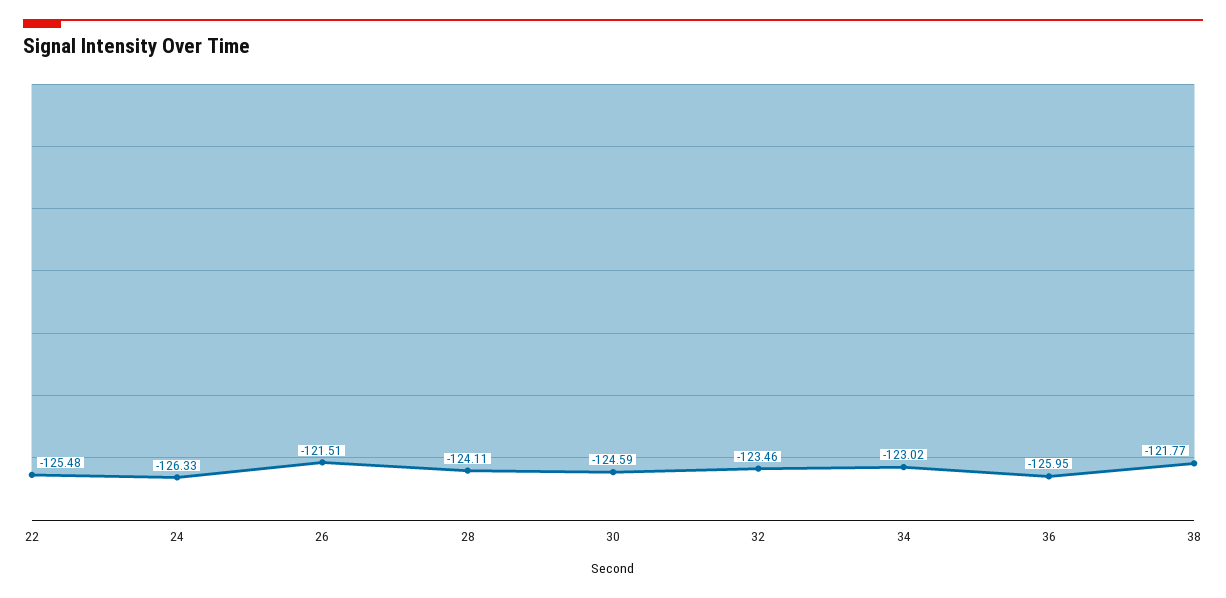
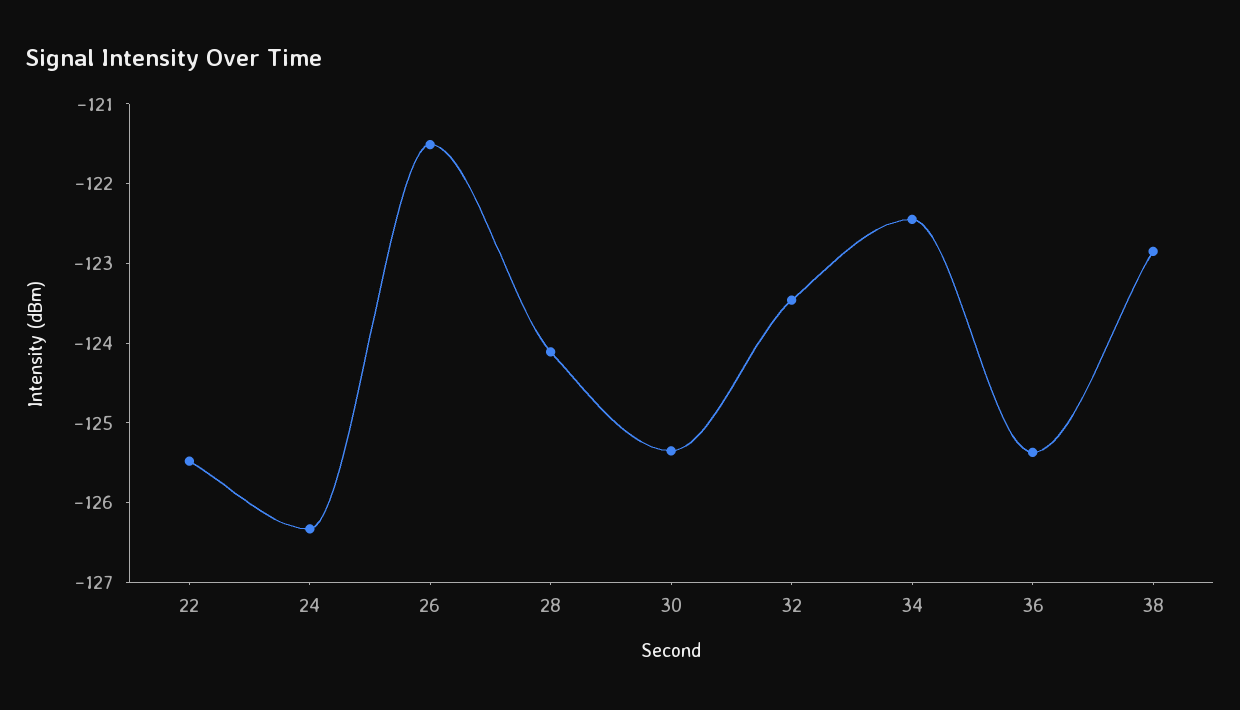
  {
    "22": -125.48,
    "24": -126.33,
    "26": -121.51,
    "28": -124.11,
-   "30": -124.59,
+   "30": -125.4,
    "32": -123.46,
-   "34": -123.02,
+   "34": -122.4,
-   "36": -125.95,
+   "36": -125.4,
-   "38": -121.77
+   "38": -122.8
  }

